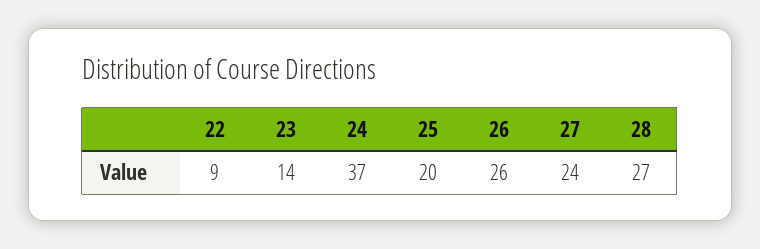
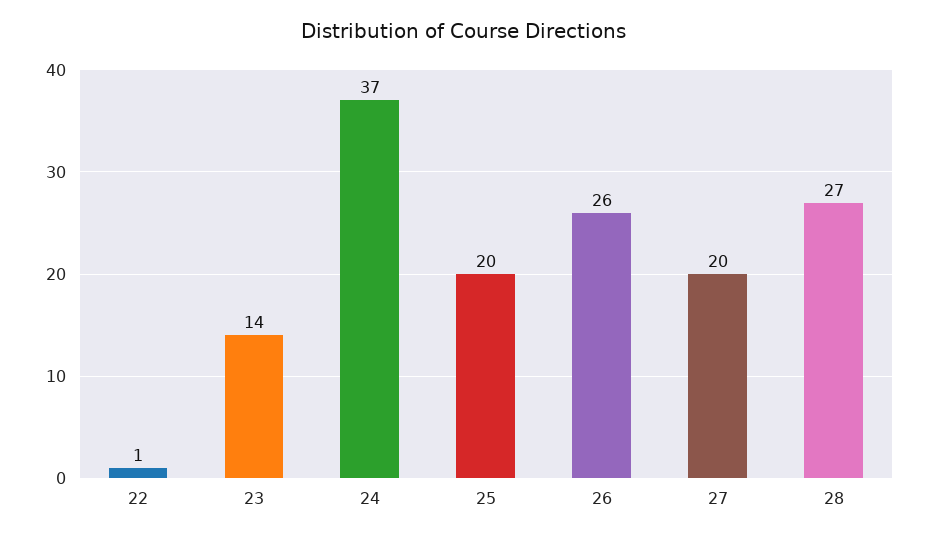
  {
-   "22": 9,
+   "22": 1,
    "23": 14,
    "24": 37,
    "25": 20,
    "26": 26,
-   "27": 24,
+   "27": 20,
    "28": 27
  }

